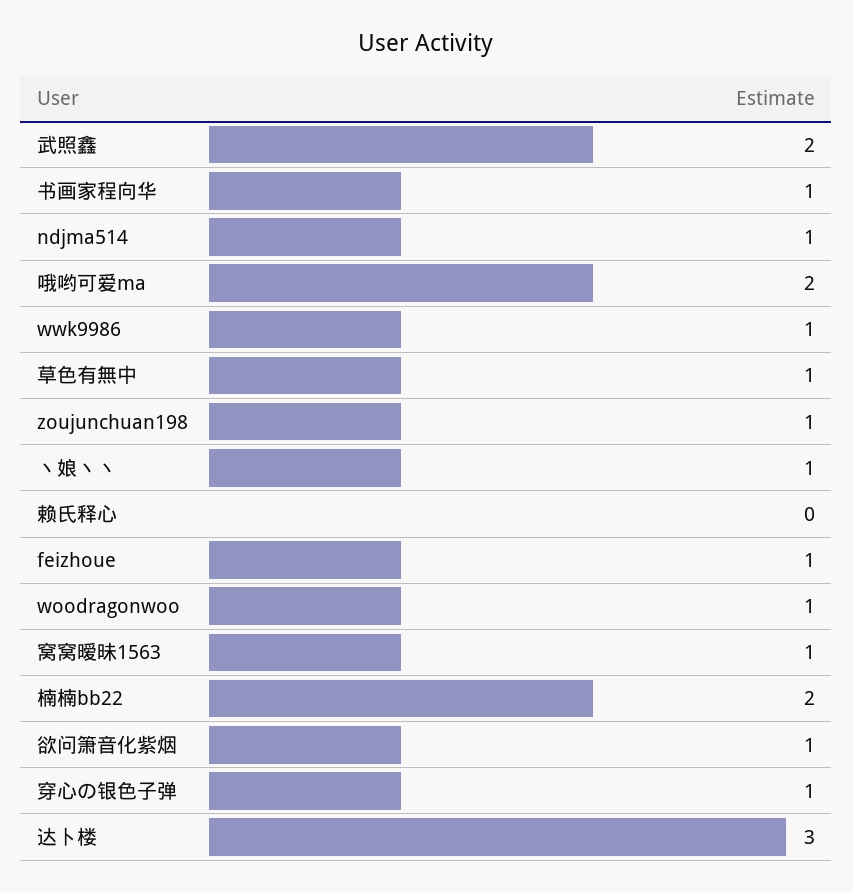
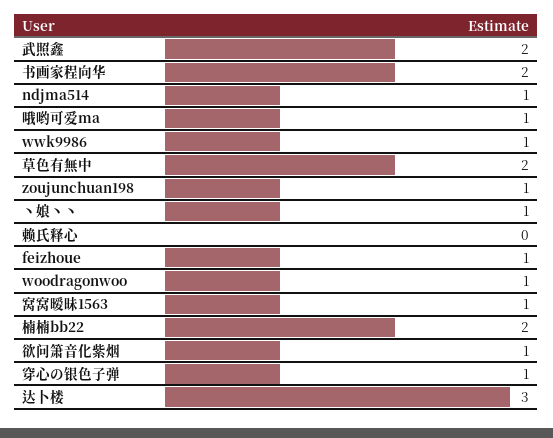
  {
    "武照鑫": 2,
-   "书画家程向华": 1,
+   "书画家程向华": 2,
    "ndjma514": 1,
-   "哦哟可爱ma": 2,
+   "哦哟可爱ma": 1,
    "wwk9986": 1,
-   "草色有無中": 1,
+   "草色有無中": 2,
    "zoujunchuan198": 1,
    "丶娘丶丶": 1,
    "赖氏释心": 0,
    "feizhoue": 1,
    "woodragonwoo": 1,
    "窝窝暧昧1563": 1,
    "楠楠bb22": 2,
    "欲问箫音化紫烟": 1,
    "穿心の银色子弹": 1,
    "达卜楼": 3
  }

